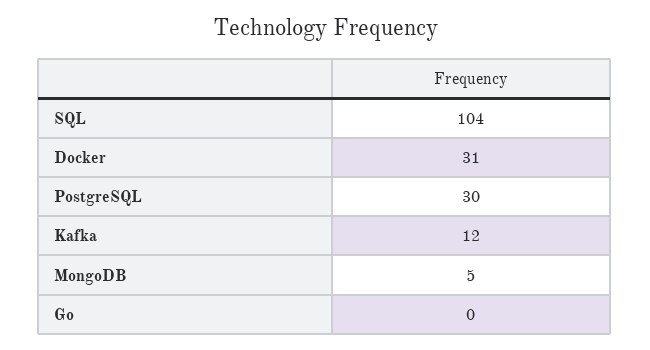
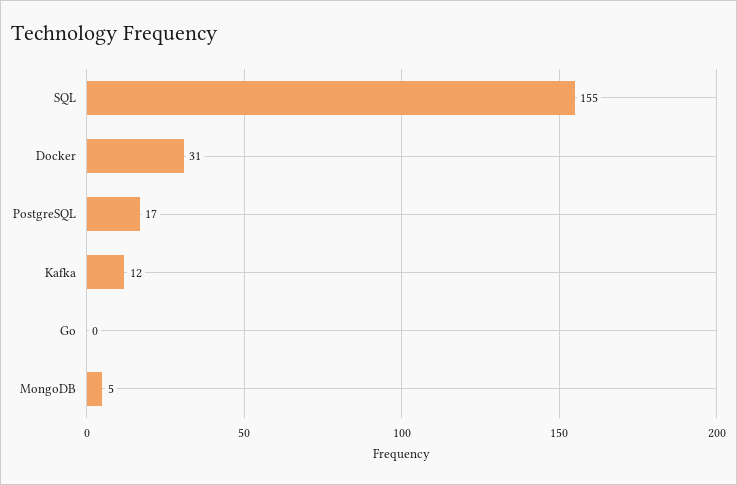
  {
-   "SQL": 104,
+   "SQL": 155,
    "Docker": 31,
-   "PostgreSQL": 30,
+   "PostgreSQL": 17,
    "Kafka": 12,
    "MongoDB": 5,
    "Go": 0
  }

